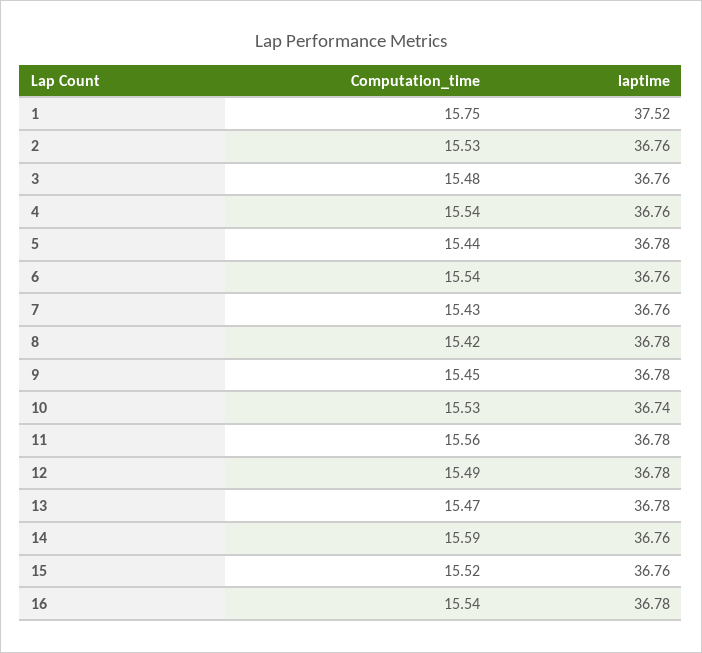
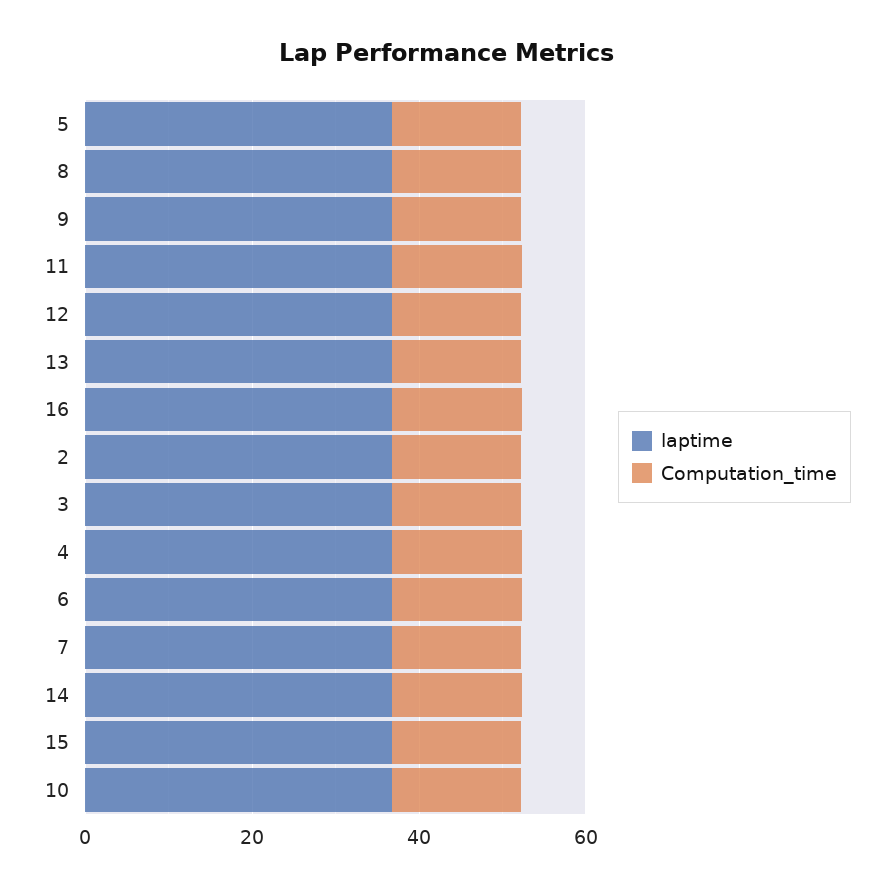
  {
    "Computation_time": {
-     "1": 15.75,
      "2": 15.53,
      "3": 15.48,
      "4": 15.54,
      "5": 15.44,
      "6": 15.54,
      "7": 15.43,
      "8": 15.42,
      "9": 15.45,
      "10": 15.53,
      "11": 15.56,
      "12": 15.49,
      "13": 15.47,
      "14": 15.59,
      "15": 15.52,
      "16": 15.54
    },
    "laptime": {
-     "1": 37.52,
      "2": 36.76,
      "3": 36.76,
      "4": 36.76,
      "5": 36.78,
      "6": 36.76,
      "7": 36.76,
      "8": 36.78,
      "9": 36.78,
      "10": 36.74,
      "11": 36.78,
      "12": 36.78,
      "13": 36.78,
      "14": 36.76,
      "15": 36.76,
      "16": 36.78
    }
  }

